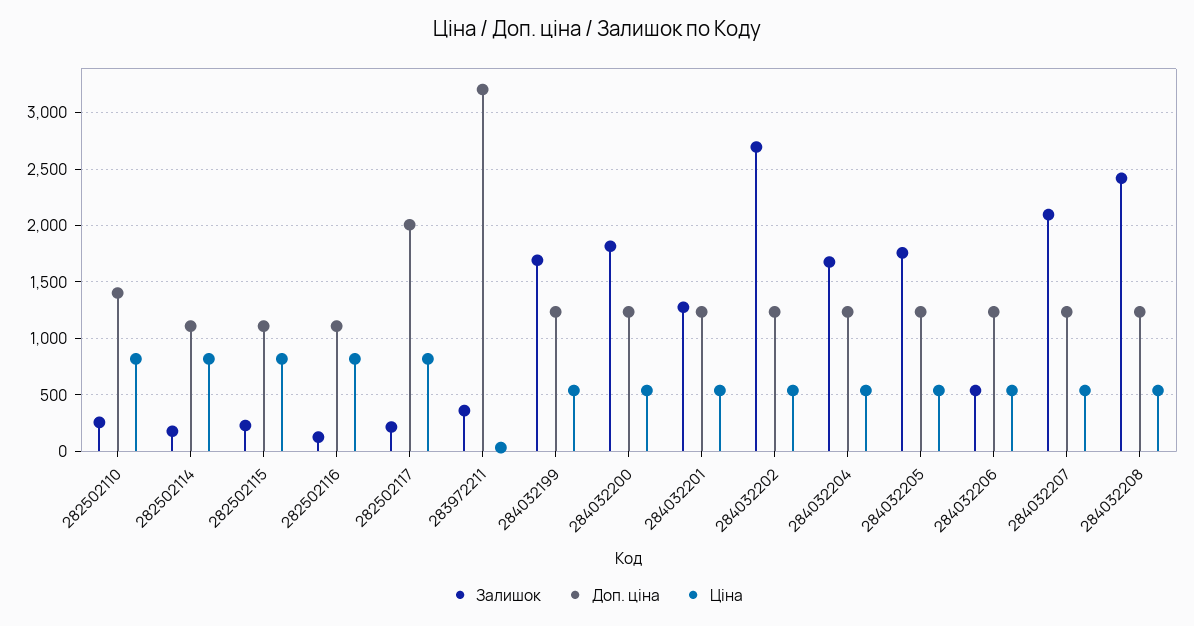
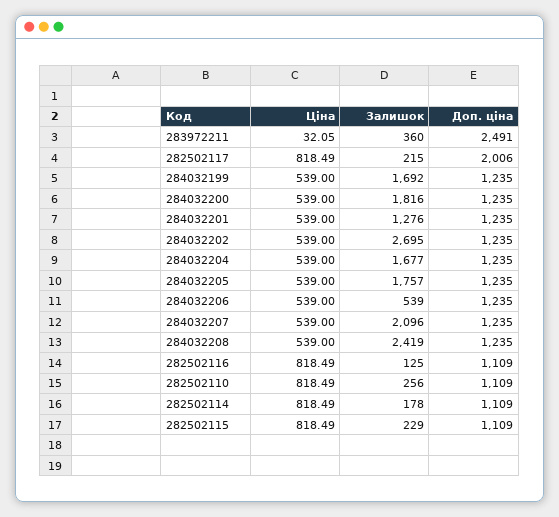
  {
    "Залишок": {
      "282502110": 256,
      "282502114": 178,
      "282502115": 229,
      "282502116": 125,
      "282502117": 215,
      "283972211": 360,
      "284032199": 1692,
      "284032200": 1816,
      "284032201": 1276,
      "284032202": 2695,
      "284032204": 1677,
      "284032205": 1757,
      "284032206": 539,
      "284032207": 2096,
      "284032208": 2419
    },
    "Доп. ціна": {
-     "282502110": 1400,
+     "282502110": 1109,
      "282502114": 1109,
      "282502115": 1109,
      "282502116": 1109,
      "282502117": 2006,
-     "283972211": 3200,
+     "283972211": 2491,
      "284032199": 1235,
      "284032200": 1235,
      "284032201": 1235,
      "284032202": 1235,
      "284032204": 1235,
      "284032205": 1235,
      "284032206": 1235,
      "284032207": 1235,
      "284032208": 1235
    },
    "Ціна": {
      "282502110": 818.49,
      "282502114": 818.49,
      "282502115": 818.49,
      "282502116": 818.49,
      "282502117": 818.49,
      "283972211": 32.05,
      "284032199": 539,
      "284032200": 539,
      "284032201": 539,
      "284032202": 539,
      "284032204": 539,
      "284032205": 539,
      "284032206": 539,
      "284032207": 539,
      "284032208": 539
    }
  }

